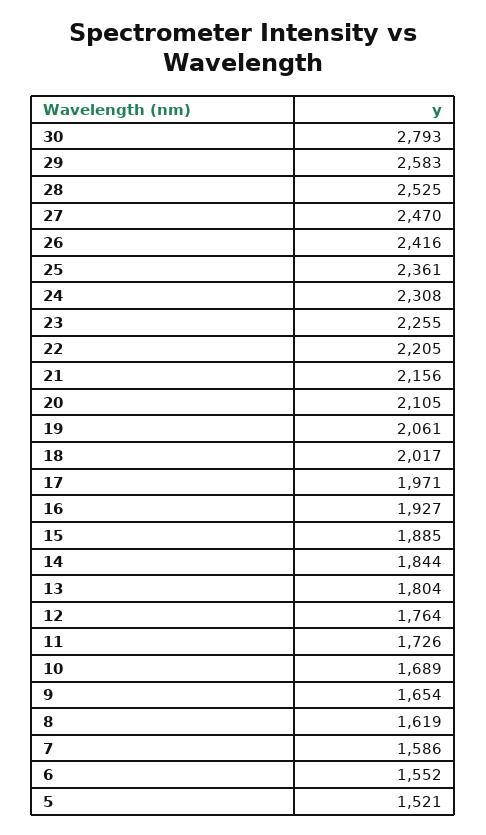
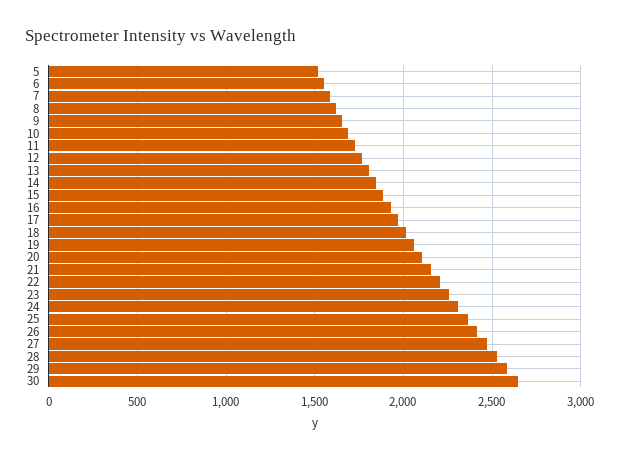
  {
-   "30": 2793,
+   "30": 2650,
    "29": 2583,
    "28": 2525,
    "27": 2470,
    "26": 2416,
    "25": 2361,
    "24": 2308,
    "23": 2255,
    "22": 2205,
    "21": 2156,
    "20": 2105,
    "19": 2061,
    "18": 2017,
    "17": 1971,
    "16": 1927,
    "15": 1885,
    "14": 1844,
    "13": 1804,
    "12": 1764,
    "11": 1726,
    "10": 1689,
    "9": 1654,
    "8": 1619,
    "7": 1586,
    "6": 1552,
    "5": 1521
  }

